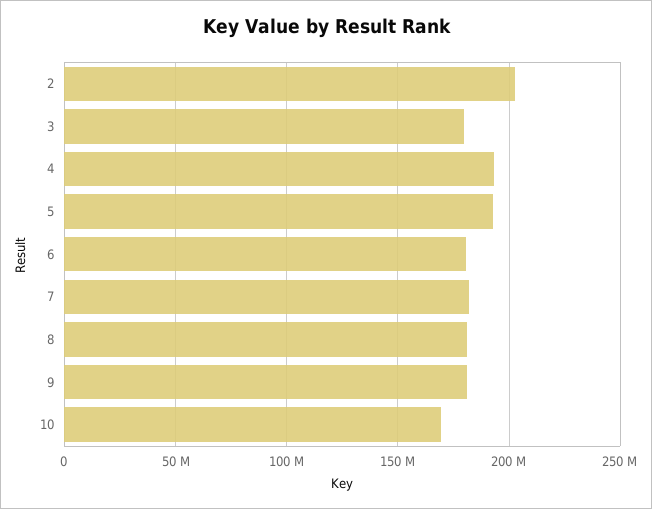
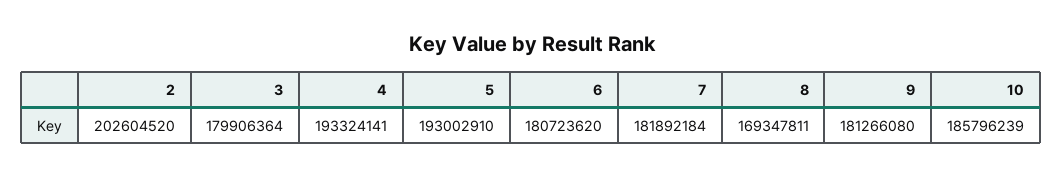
  {
    "2": 202604520,
    "3": 179906364,
    "4": 193324141,
    "5": 193002910,
    "6": 180723620,
    "7": 181892184,
-   "8": 180000000,
+   "8": 169347811,
    "9": 181266080,
-   "10": 170000000
+   "10": 185796239
  }

